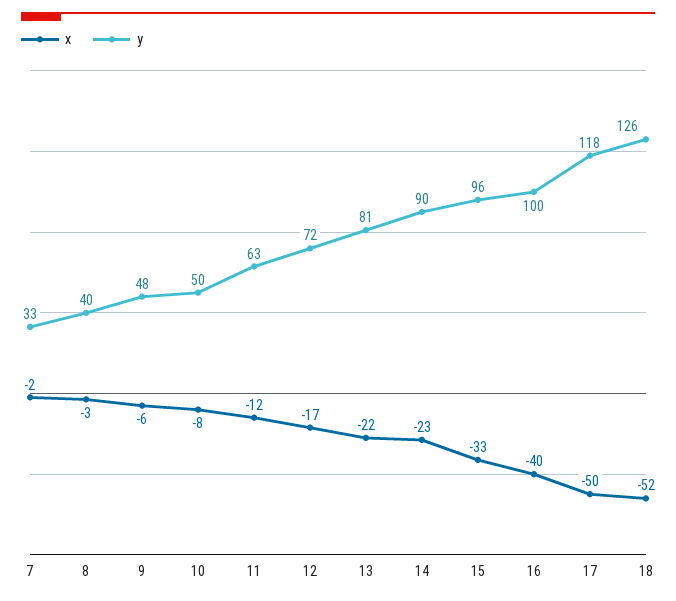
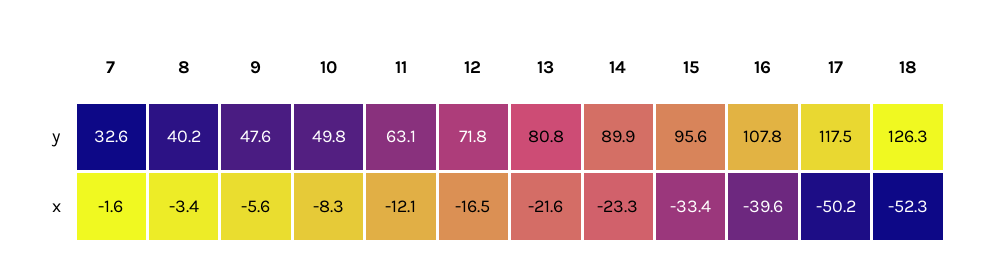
  {
    "x": {
      "7": -1.6,
      "8": -3.4,
      "9": -5.6,
      "10": -8.3,
      "11": -12.1,
      "12": -16.5,
      "13": -21.6,
      "14": -23.3,
      "15": -33.4,
      "16": -39.6,
      "17": -50.2,
      "18": -52.3
    },
    "y": {
      "7": 32.6,
      "8": 40.2,
      "9": 47.6,
      "10": 49.8,
      "11": 63.1,
      "12": 71.8,
      "13": 80.8,
      "14": 89.9,
      "15": 95.6,
-     "16": 100,
+     "16": 107.8,
      "17": 117.5,
      "18": 126.3
    }
  }

